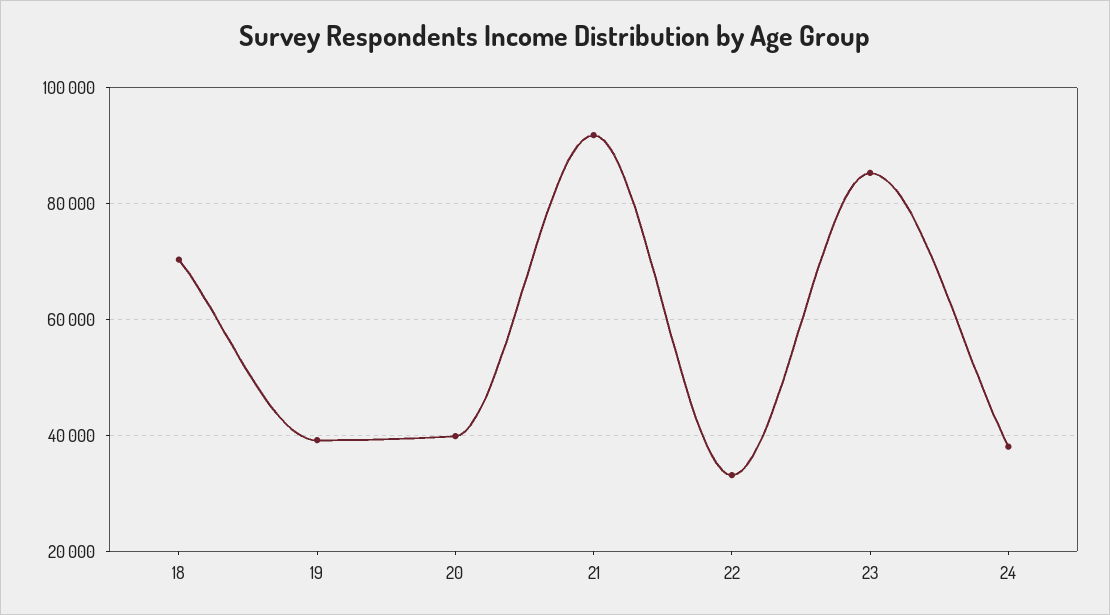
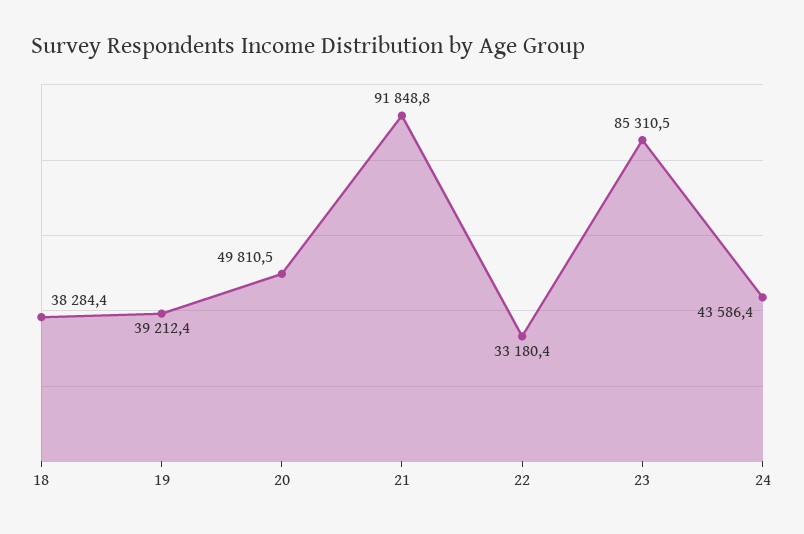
  {
-   "18": 70000,
+   "18": 38284.4,
    "19": 39212.4,
-   "20": 40000,
+   "20": 49810.5,
    "21": 91848.8,
    "22": 33180.4,
    "23": 85310.5,
-   "24": 38000
+   "24": 43586.4
  }

